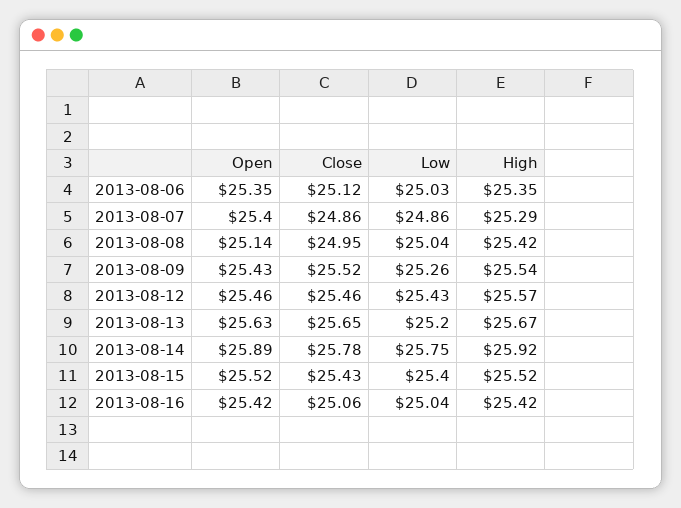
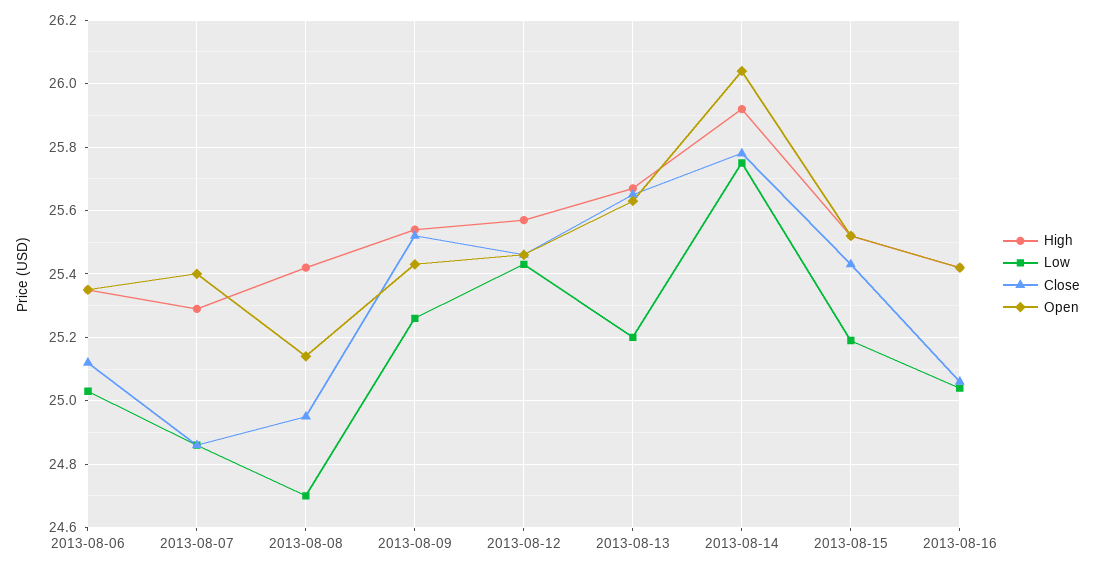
  {
    "Open": {
      "2013-08-06": 25.35,
      "2013-08-07": 25.4,
      "2013-08-08": 25.14,
      "2013-08-09": 25.43,
      "2013-08-12": 25.46,
      "2013-08-13": 25.63,
-     "2013-08-14": 25.89,
+     "2013-08-14": 26.05,
      "2013-08-15": 25.52,
      "2013-08-16": 25.42
    },
    "Close": {
      "2013-08-06": 25.12,
      "2013-08-07": 24.86,
      "2013-08-08": 24.95,
      "2013-08-09": 25.52,
      "2013-08-12": 25.46,
      "2013-08-13": 25.65,
      "2013-08-14": 25.78,
      "2013-08-15": 25.43,
      "2013-08-16": 25.06
    },
    "Low": {
      "2013-08-06": 25.03,
      "2013-08-07": 24.86,
-     "2013-08-08": 25.04,
+     "2013-08-08": 24.7,
      "2013-08-09": 25.26,
      "2013-08-12": 25.43,
      "2013-08-13": 25.2,
      "2013-08-14": 25.75,
-     "2013-08-15": 25.4,
+     "2013-08-15": 25.2,
      "2013-08-16": 25.04
    },
    "High": {
      "2013-08-06": 25.35,
      "2013-08-07": 25.29,
      "2013-08-08": 25.42,
      "2013-08-09": 25.54,
      "2013-08-12": 25.57,
      "2013-08-13": 25.67,
      "2013-08-14": 25.92,
      "2013-08-15": 25.52,
      "2013-08-16": 25.42
    }
  }

